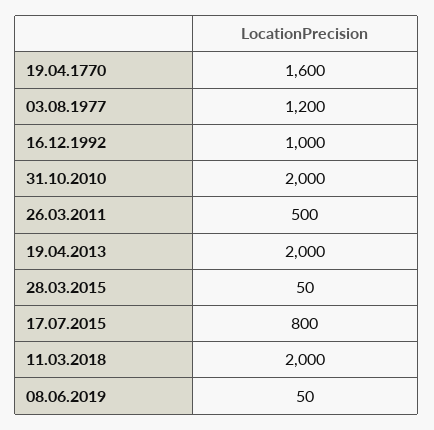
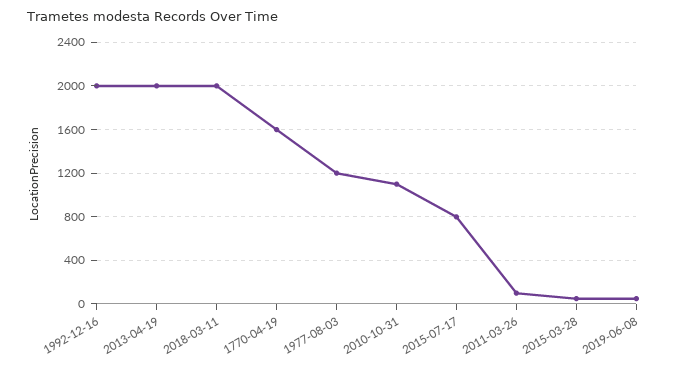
  {
    "19.04.1770": 1600,
    "03.08.1977": 1200,
-   "16.12.1992": 1000,
+   "16.12.1992": 2000,
-   "31.10.2010": 2000,
+   "31.10.2010": 1100,
-   "26.03.2011": 500,
+   "26.03.2011": 100,
    "19.04.2013": 2000,
    "28.03.2015": 50,
    "17.07.2015": 800,
    "11.03.2018": 2000,
    "08.06.2019": 50
  }

